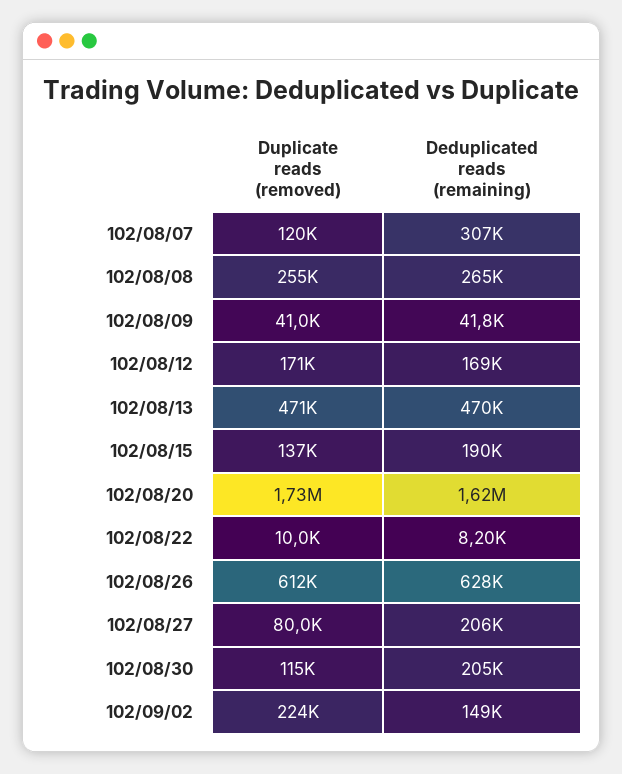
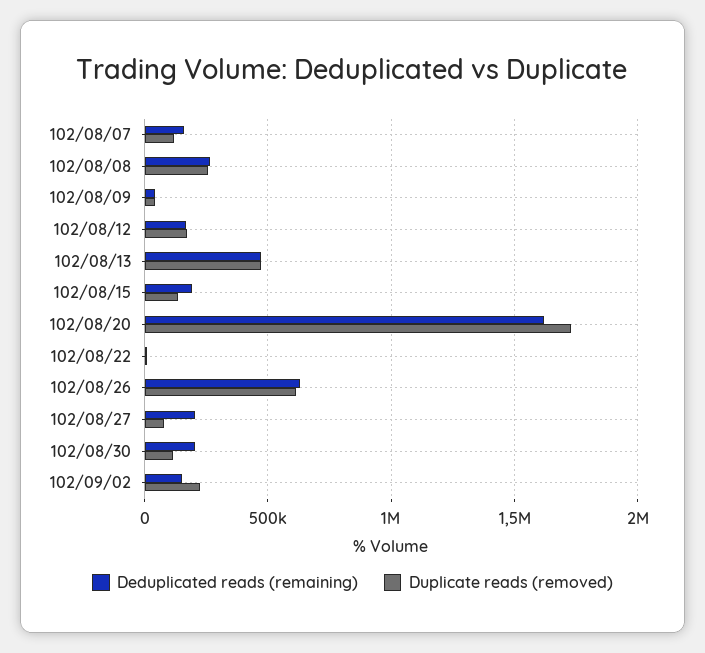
  {
    "Duplicate reads (removed)": {
      "102/08/07": 120000,
      "102/08/08": 255000,
      "102/08/09": 41000,
      "102/08/12": 171000,
      "102/08/13": 471000,
      "102/08/15": 137000,
      "102/08/20": 1730000,
      "102/08/22": 10000,
      "102/08/26": 612000,
      "102/08/27": 80000,
      "102/08/30": 115000,
      "102/09/02": 224000
    },
    "Deduplicated reads (remaining)": {
-     "102/08/07": 307000,
+     "102/08/07": 150000,
      "102/08/08": 265000,
      "102/08/09": 41800,
      "102/08/12": 169000,
      "102/08/13": 470000,
      "102/08/15": 190000,
      "102/08/20": 1620000,
      "102/08/22": 8200,
      "102/08/26": 628000,
      "102/08/27": 206000,
      "102/08/30": 205000,
      "102/09/02": 149000
    }
  }

